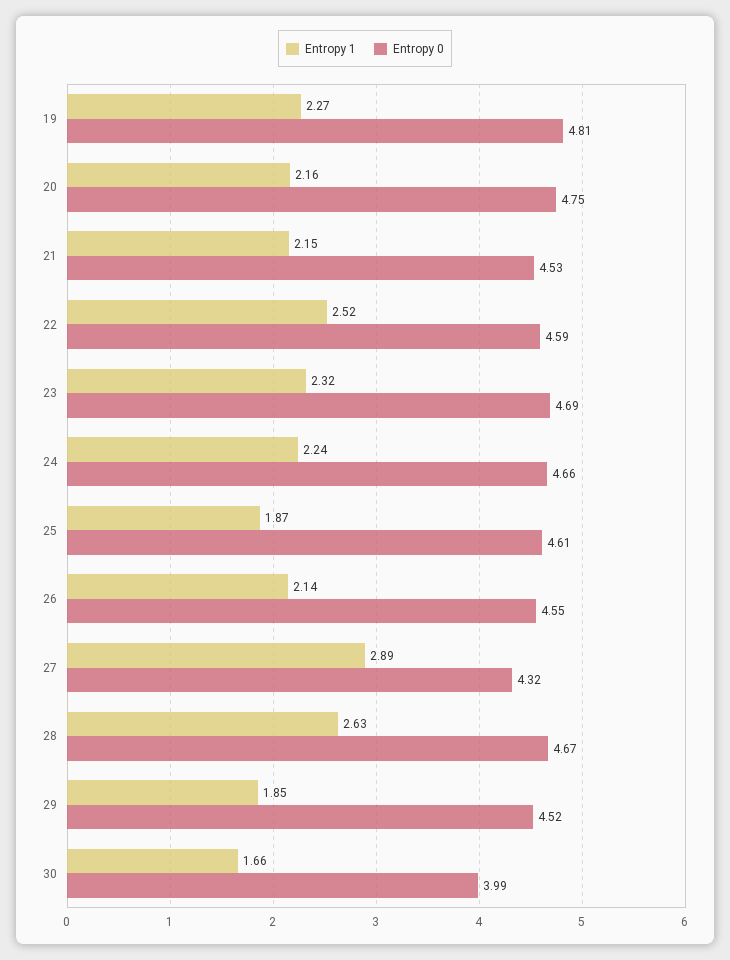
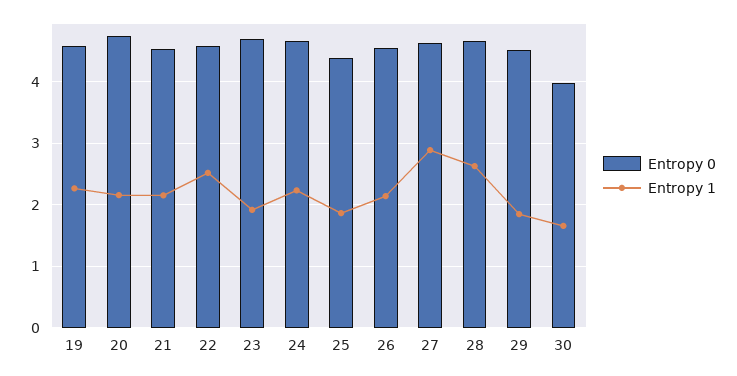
  {
    "Entropy 1": {
      "19": 2.27,
      "20": 2.16,
      "21": 2.15,
      "22": 2.52,
-     "23": 2.32,
+     "23": 1.9,
      "24": 2.24,
      "25": 1.87,
      "26": 2.14,
      "27": 2.89,
      "28": 2.63,
      "29": 1.85,
      "30": 1.66
    },
    "Entropy 0": {
-     "19": 4.81,
+     "19": 4.6,
      "20": 4.75,
      "21": 4.53,
      "22": 4.59,
      "23": 4.69,
      "24": 4.66,
-     "25": 4.61,
+     "25": 4.4,
      "26": 4.55,
-     "27": 4.32,
+     "27": 4.6,
      "28": 4.67,
      "29": 4.52,
      "30": 3.99
    }
  }

